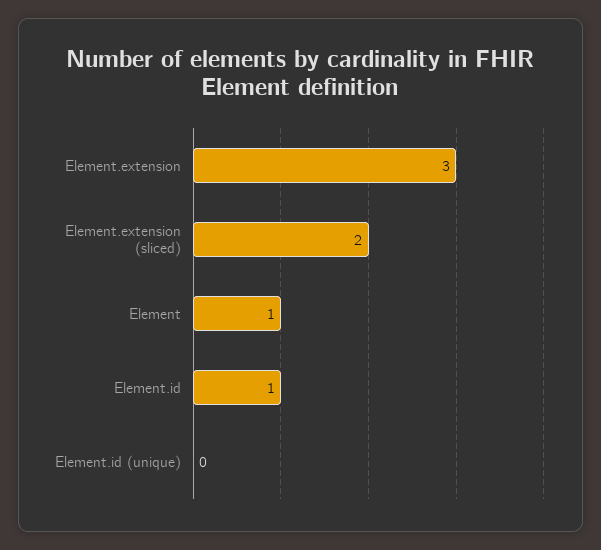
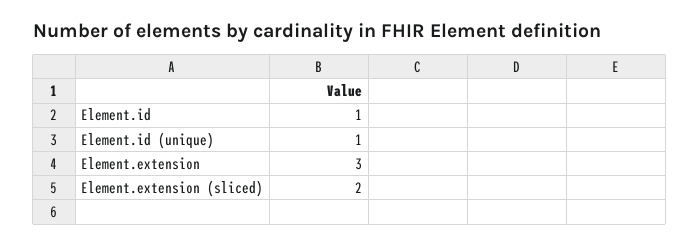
  {
    "Element.extension": 3,
    "Element.extension (sliced)": 2,
-   "Element": 1,
    "Element.id": 1,
-   "Element.id (unique)": 0
+   "Element.id (unique)": 1
  }

